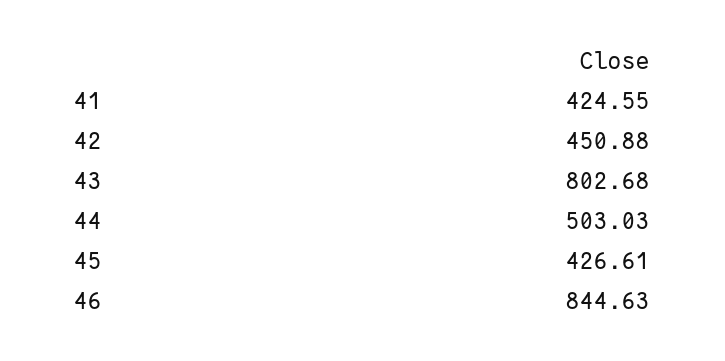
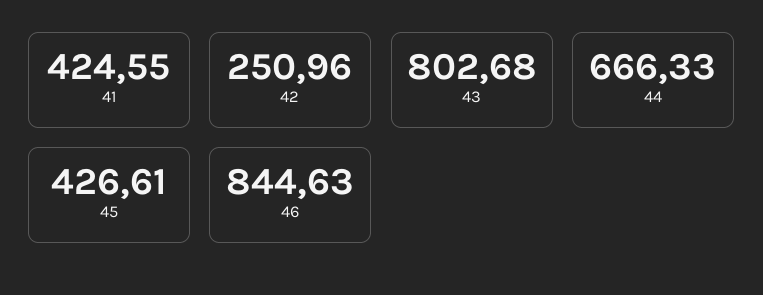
  {
    "41": 424.55,
-   "42": 450.88,
+   "42": 250.96,
    "43": 802.68,
-   "44": 503.03,
+   "44": 666.33,
    "45": 426.61,
    "46": 844.63
  }

